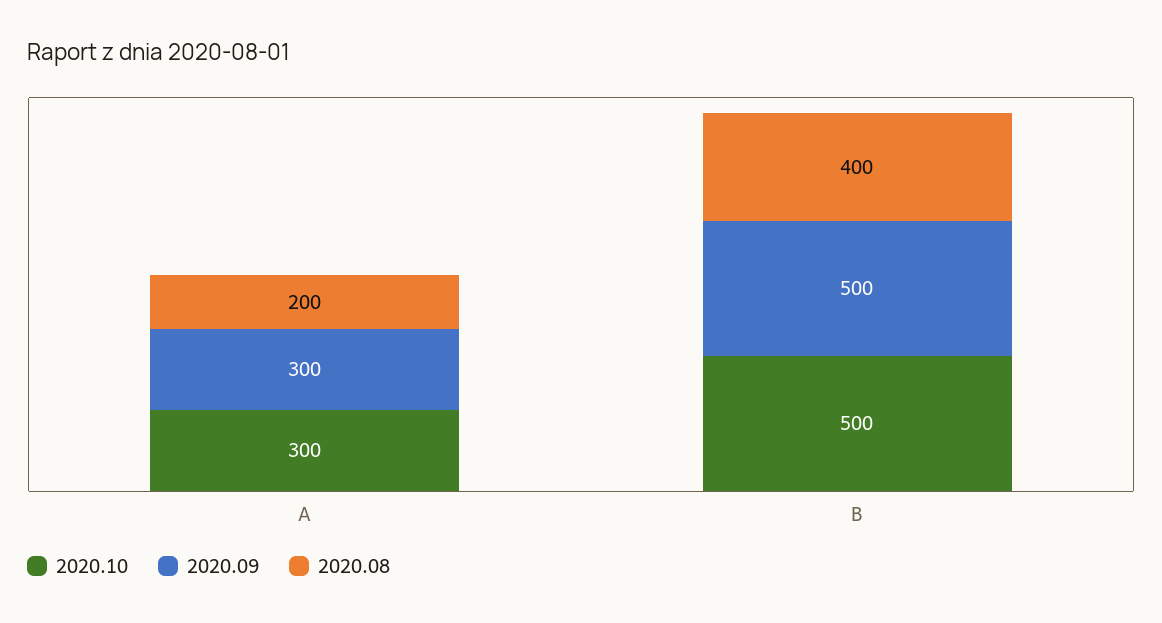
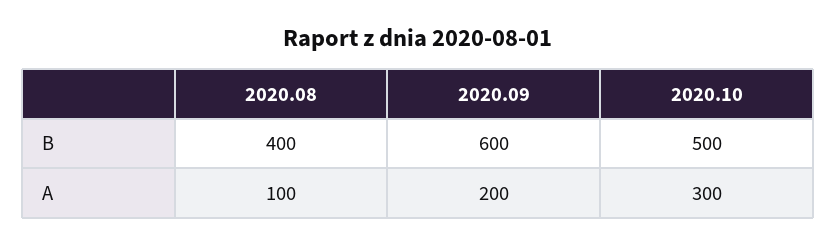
  {
    "2020.10": {
      "A": 300,
      "B": 500
    },
    "2020.09": {
-     "A": 300,
+     "A": 200,
-     "B": 500
+     "B": 600
    },
    "2020.08": {
-     "A": 200,
+     "A": 100,
      "B": 400
    }
  }

